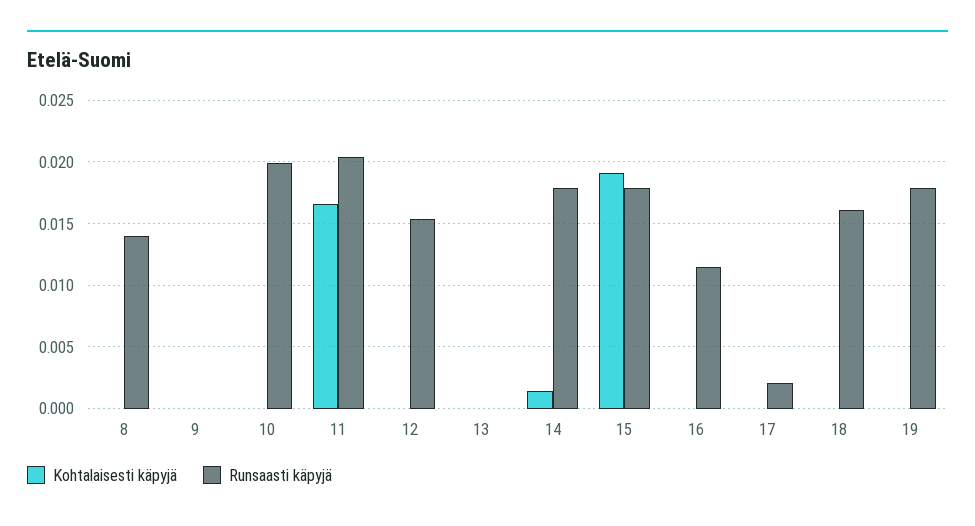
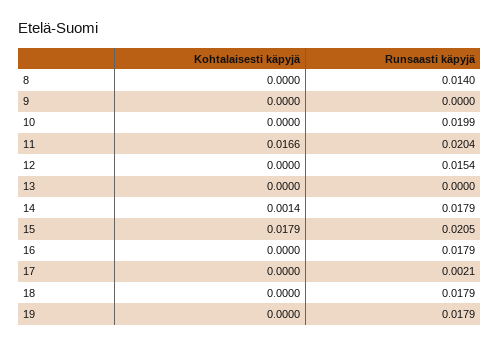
  {
    "Kohtalaisesti käpyjä": {
      "8": 0,
      "9": 0,
      "10": 0,
      "11": 0.0166,
      "12": 0,
      "13": 0,
      "14": 0.0014,
-     "15": 0.019,
+     "15": 0.0179,
      "16": 0,
      "17": 0,
      "18": 0,
      "19": 0
    },
    "Runsaasti käpyjä": {
      "8": 0.014,
      "9": 0,
      "10": 0.0199,
      "11": 0.0204,
      "12": 0.0154,
      "13": 0,
      "14": 0.0179,
-     "15": 0.018,
+     "15": 0.0205,
-     "16": 0.0115,
+     "16": 0.0179,
      "17": 0.0021,
-     "18": 0.016,
+     "18": 0.0179,
      "19": 0.0179
    }
  }

